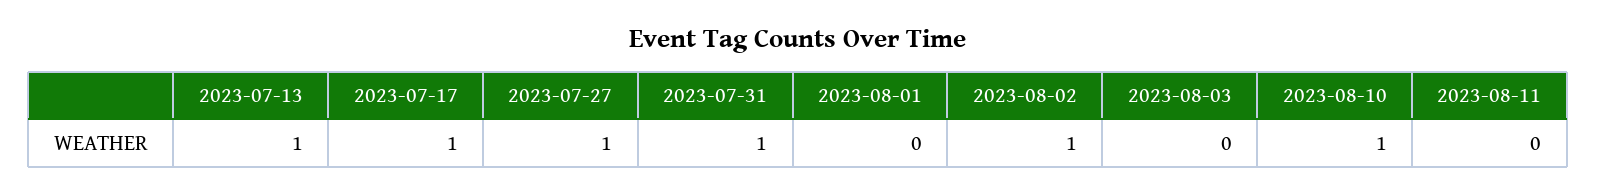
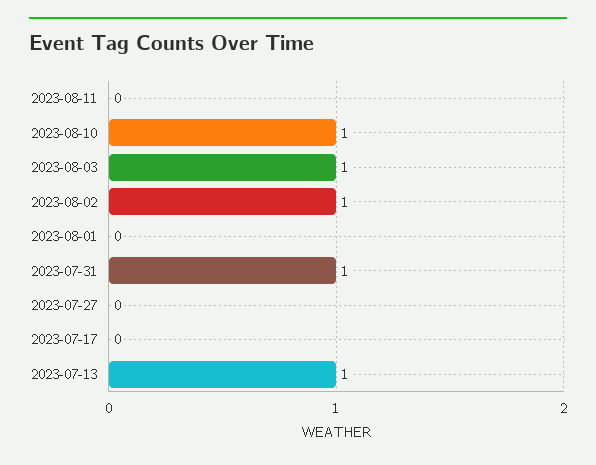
  {
    "2023-07-13": 1,
-   "2023-07-17": 1,
+   "2023-07-17": 0,
-   "2023-07-27": 1,
+   "2023-07-27": 0,
    "2023-07-31": 1,
    "2023-08-01": 0,
    "2023-08-02": 1,
-   "2023-08-03": 0,
+   "2023-08-03": 1,
    "2023-08-10": 1,
    "2023-08-11": 0
  }

